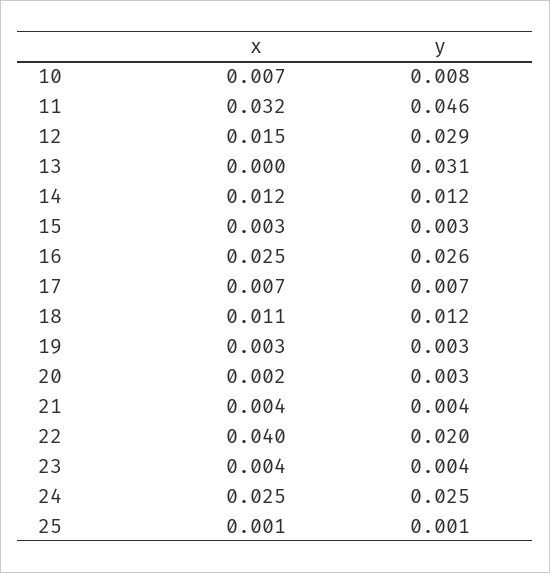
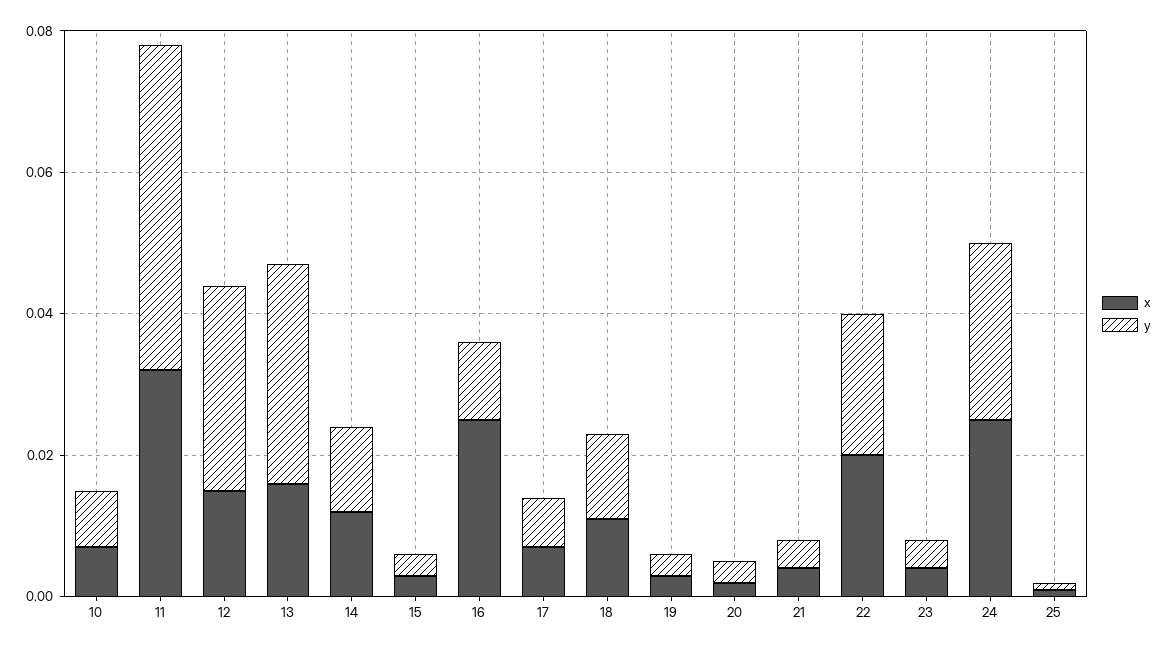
  {
    "x": {
      "10": 0.007,
      "11": 0.032,
      "12": 0.015,
-     "13": 0,
+     "13": 0.015,
      "14": 0.012,
      "15": 0.003,
      "16": 0.025,
      "17": 0.007,
      "18": 0.011,
      "19": 0.003,
      "20": 0.002,
      "21": 0.004,
-     "22": 0.04,
+     "22": 0.02,
      "23": 0.004,
      "24": 0.025,
      "25": 0.001
    },
    "y": {
      "10": 0.008,
      "11": 0.046,
      "12": 0.029,
      "13": 0.031,
      "14": 0.012,
      "15": 0.003,
-     "16": 0.026,
+     "16": 0.01,
      "17": 0.007,
      "18": 0.012,
      "19": 0.003,
      "20": 0.003,
      "21": 0.004,
      "22": 0.02,
      "23": 0.004,
      "24": 0.025,
      "25": 0.001
    }
  }

